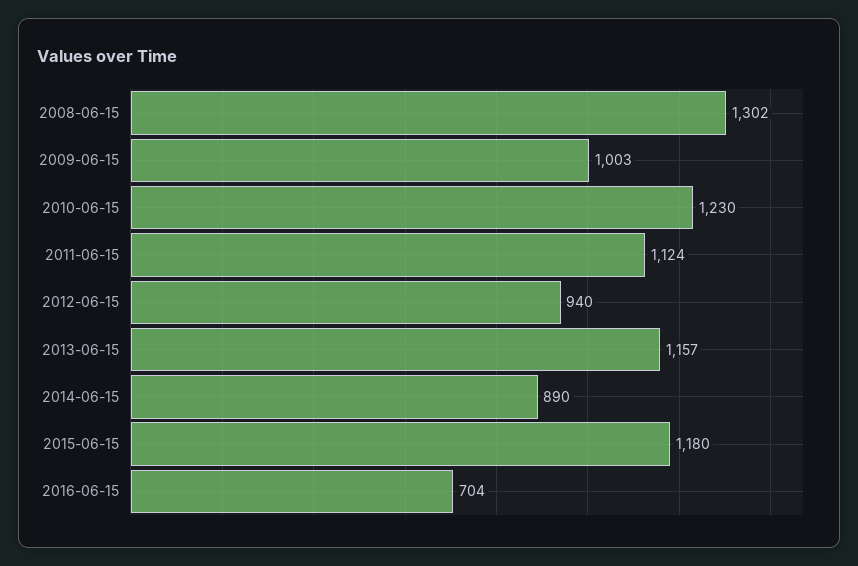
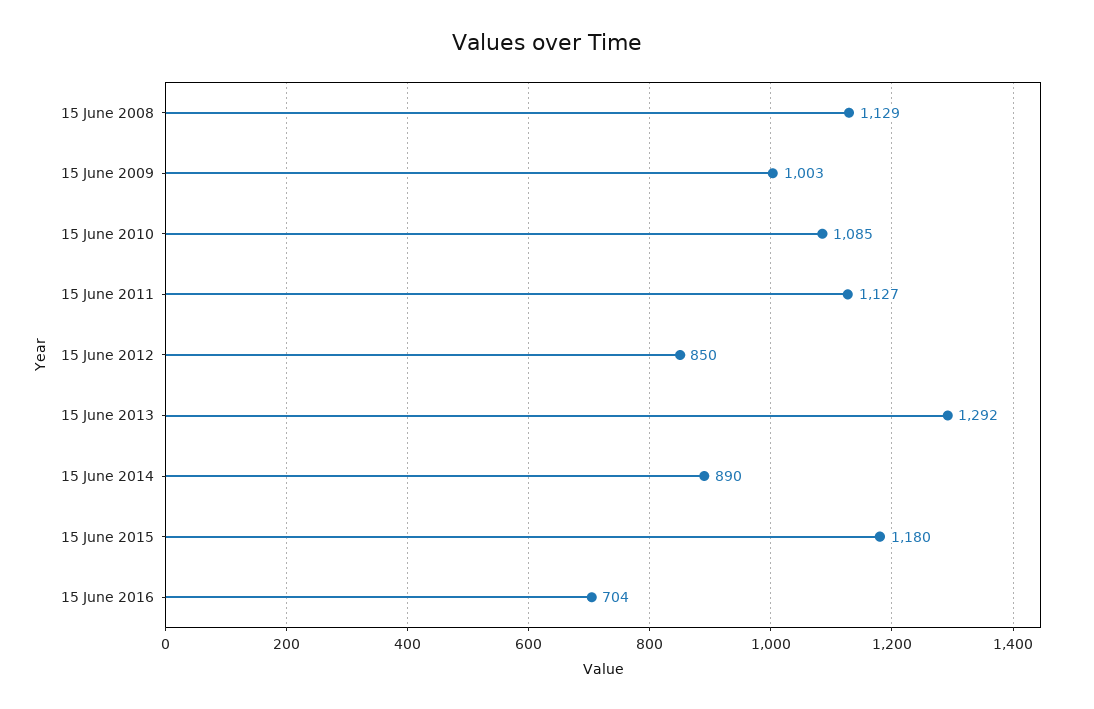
  {
-   "2008-06-15": 1302,
+   "2008-06-15": 1129,
    "2009-06-15": 1003,
-   "2010-06-15": 1230,
+   "2010-06-15": 1085,
-   "2011-06-15": 1124,
+   "2011-06-15": 1127,
-   "2012-06-15": 940,
+   "2012-06-15": 850,
-   "2013-06-15": 1157,
+   "2013-06-15": 1292,
    "2014-06-15": 890,
    "2015-06-15": 1180,
    "2016-06-15": 704
  }

